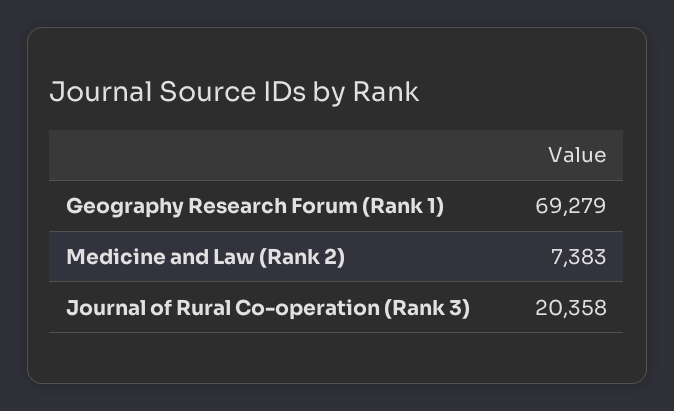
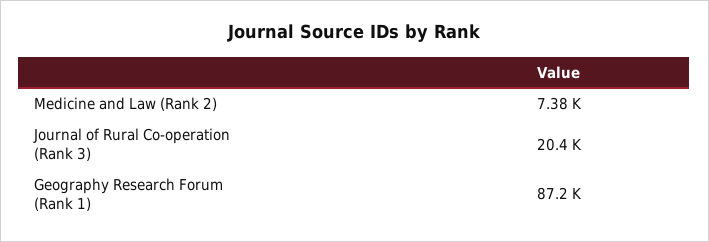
  {
-   "Geography Research Forum (Rank 1)": 69279,
+   "Geography Research Forum (Rank 1)": 87200,
    "Medicine and Law (Rank 2)": 7383,
    "Journal of Rural Co-operation (Rank 3)": 20358
  }

